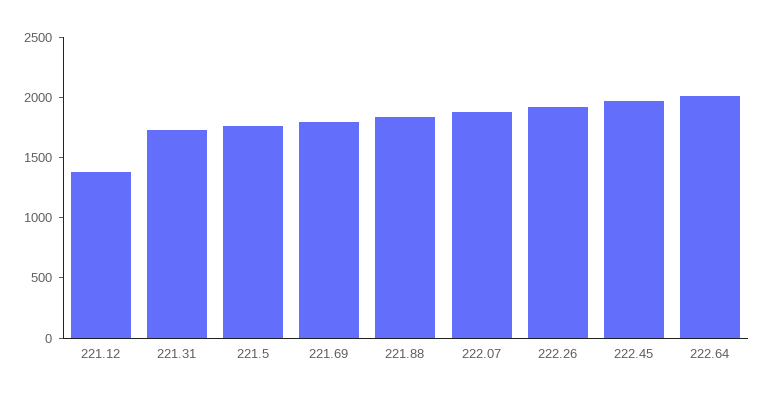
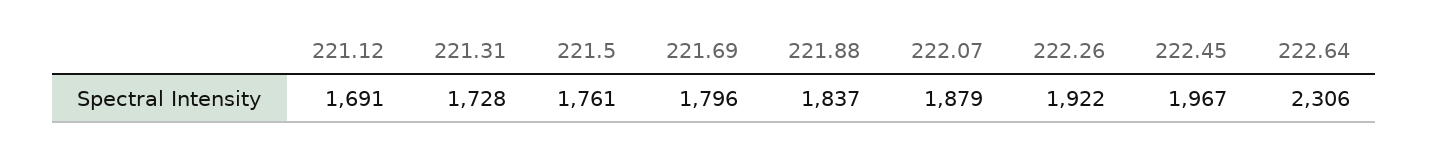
  {
-   "221.12": 1400,
+   "221.12": 1691,
    "221.31": 1728,
    "221.5": 1761,
    "221.69": 1796,
    "221.88": 1837,
    "222.07": 1879,
    "222.26": 1922,
    "222.45": 1967,
-   "222.64": 2000
+   "222.64": 2306
  }

